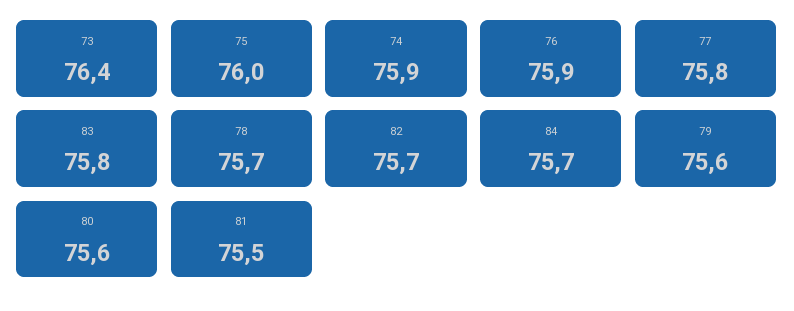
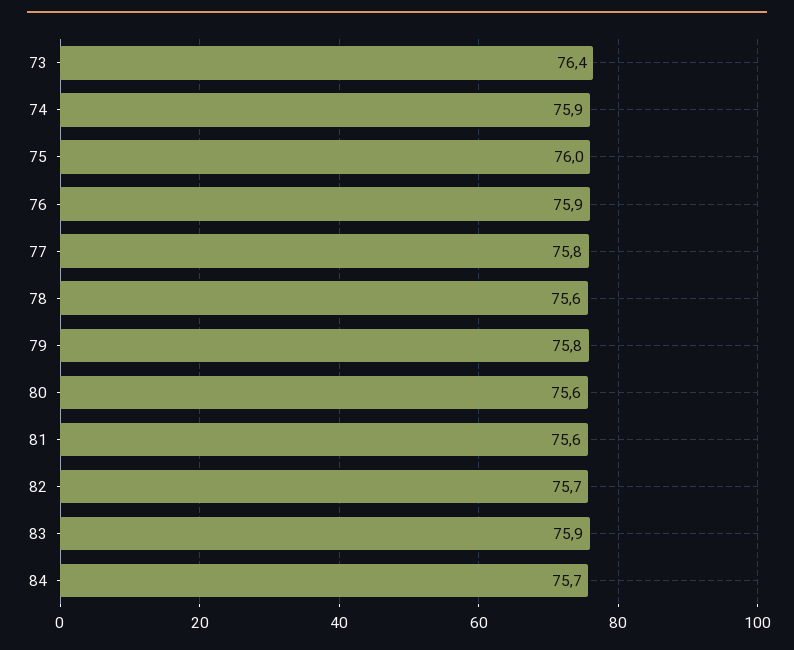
  {
    "73": 76.4,
    "75": 76,
    "74": 75.9,
    "76": 75.9,
    "77": 75.8,
-   "83": 75.8,
+   "83": 75.9,
-   "78": 75.7,
+   "78": 75.6,
    "82": 75.7,
    "84": 75.7,
-   "79": 75.6,
+   "79": 75.8,
    "80": 75.6,
-   "81": 75.5
+   "81": 75.6
  }

